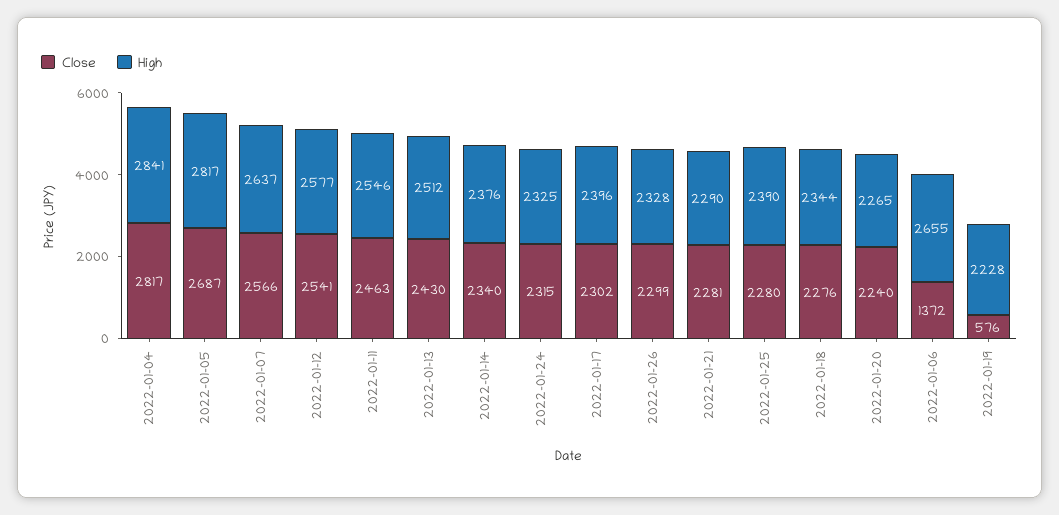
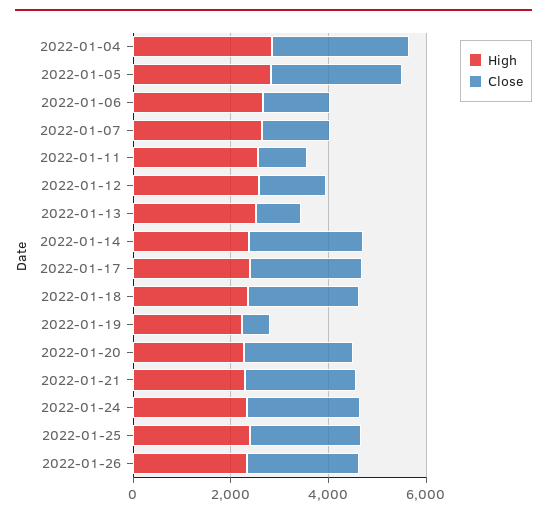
  {
    "Close": {
      "2022-01-04": 2817,
      "2022-01-05": 2687,
-     "2022-01-07": 2566,
+     "2022-01-07": 1500,
-     "2022-01-12": 2541,
+     "2022-01-12": 1500,
-     "2022-01-11": 2463,
+     "2022-01-11": 1000,
-     "2022-01-13": 2430,
+     "2022-01-13": 1000,
      "2022-01-14": 2340,
      "2022-01-24": 2315,
      "2022-01-17": 2302,
      "2022-01-26": 2299,
      "2022-01-21": 2281,
      "2022-01-25": 2280,
      "2022-01-18": 2276,
      "2022-01-20": 2240,
      "2022-01-06": 1372,
      "2022-01-19": 576
    },
    "High": {
      "2022-01-04": 2841,
      "2022-01-05": 2817,
      "2022-01-07": 2637,
      "2022-01-12": 2577,
      "2022-01-11": 2546,
      "2022-01-13": 2512,
      "2022-01-14": 2376,
      "2022-01-24": 2325,
      "2022-01-17": 2396,
      "2022-01-26": 2328,
      "2022-01-21": 2290,
      "2022-01-25": 2390,
      "2022-01-18": 2344,
      "2022-01-20": 2265,
      "2022-01-06": 2655,
      "2022-01-19": 2228
    }
  }

